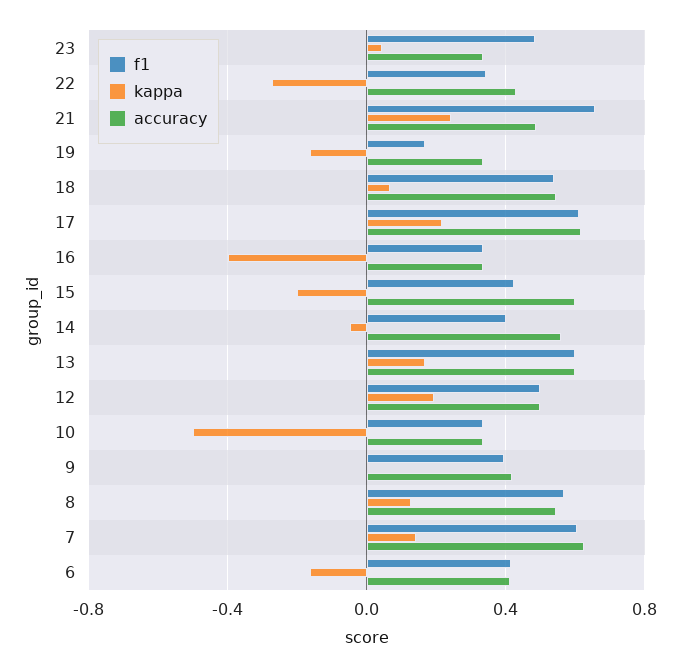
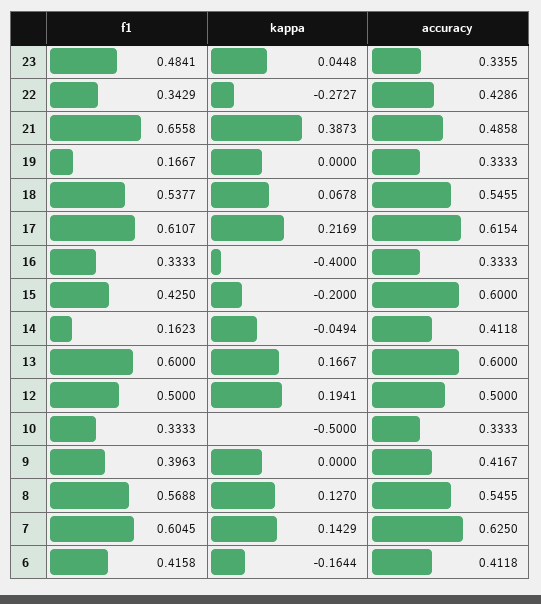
  {
    "f1": {
      "23": 0.4841,
      "22": 0.3429,
      "21": 0.6558,
      "19": 0.1667,
      "18": 0.5377,
      "17": 0.6107,
      "16": 0.3333,
      "15": 0.425,
-     "14": 0.4,
+     "14": 0.1623,
      "13": 0.6,
      "12": 0.5,
      "10": 0.3333,
      "9": 0.3963,
      "8": 0.5688,
      "7": 0.6045,
      "6": 0.4158
    },
    "kappa": {
      "23": 0.0448,
      "22": -0.2727,
-     "21": 0.25,
+     "21": 0.3873,
-     "19": -0.15,
+     "19": 0,
      "18": 0.0678,
      "17": 0.2169,
      "16": -0.4,
      "15": -0.2,
      "14": -0.0494,
      "13": 0.1667,
      "12": 0.1941,
      "10": -0.5,
      "9": 0,
      "8": 0.127,
      "7": 0.1429,
      "6": -0.1644
    },
    "accuracy": {
      "23": 0.3355,
      "22": 0.4286,
      "21": 0.4858,
      "19": 0.3333,
      "18": 0.5455,
      "17": 0.6154,
      "16": 0.3333,
      "15": 0.6,
-     "14": 0.55,
+     "14": 0.4118,
      "13": 0.6,
      "12": 0.5,
      "10": 0.3333,
      "9": 0.4167,
      "8": 0.5455,
      "7": 0.625,
      "6": 0.4118
    }
  }

